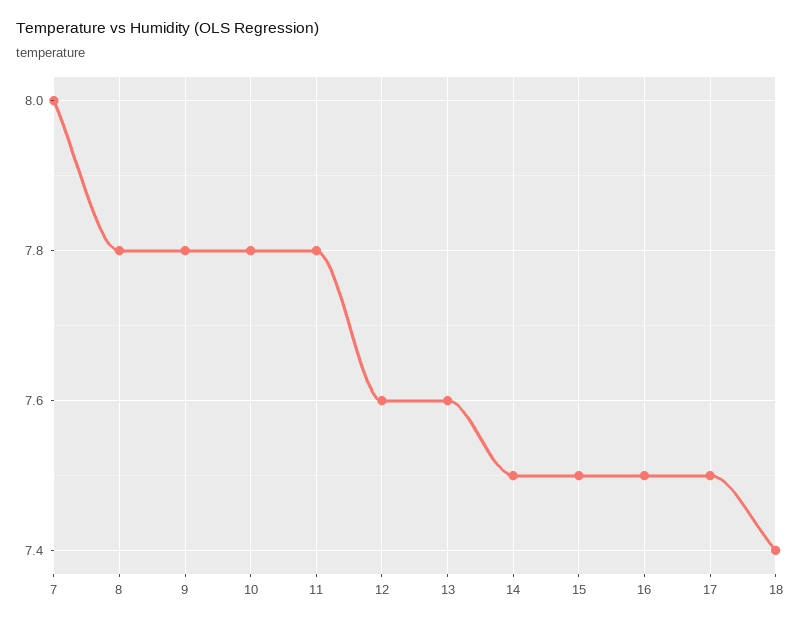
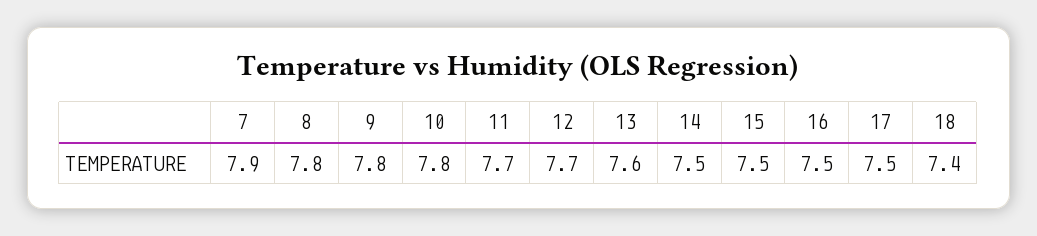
  {
-   "7": 8,
+   "7": 7.9,
    "8": 7.8,
    "9": 7.8,
    "10": 7.8,
-   "11": 7.8,
+   "11": 7.7,
-   "12": 7.6,
+   "12": 7.7,
    "13": 7.6,
    "14": 7.5,
    "15": 7.5,
    "16": 7.5,
    "17": 7.5,
    "18": 7.4
  }

